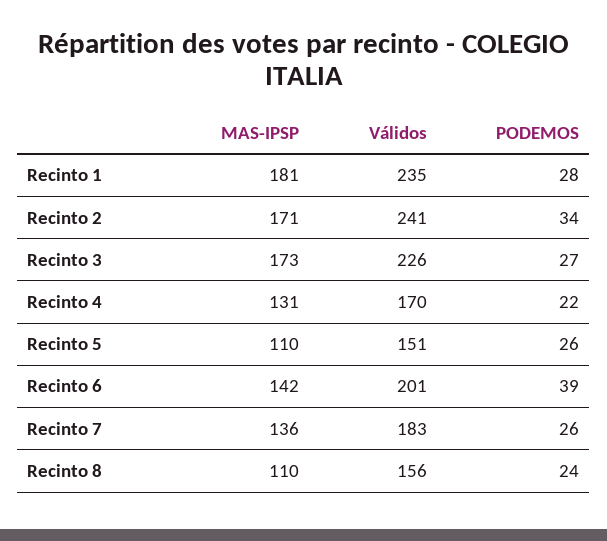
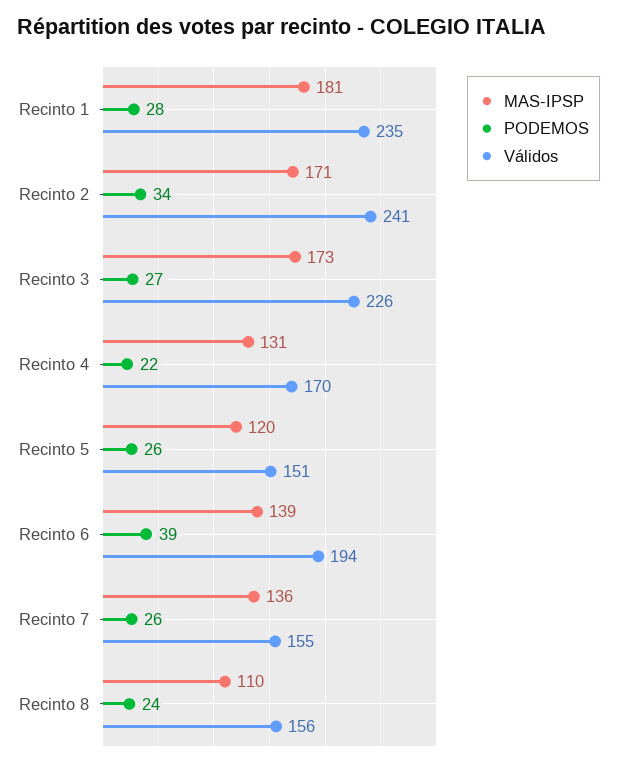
  {
    "MAS-IPSP": {
      "Recinto 1": 181,
      "Recinto 2": 171,
      "Recinto 3": 173,
      "Recinto 4": 131,
-     "Recinto 5": 110,
+     "Recinto 5": 120,
-     "Recinto 6": 142,
+     "Recinto 6": 139,
      "Recinto 7": 136,
      "Recinto 8": 110
    },
    "Válidos": {
      "Recinto 1": 235,
      "Recinto 2": 241,
      "Recinto 3": 226,
      "Recinto 4": 170,
      "Recinto 5": 151,
-     "Recinto 6": 201,
+     "Recinto 6": 194,
-     "Recinto 7": 183,
+     "Recinto 7": 155,
      "Recinto 8": 156
    },
    "PODEMOS": {
      "Recinto 1": 28,
      "Recinto 2": 34,
      "Recinto 3": 27,
      "Recinto 4": 22,
      "Recinto 5": 26,
      "Recinto 6": 39,
      "Recinto 7": 26,
      "Recinto 8": 24
    }
  }

